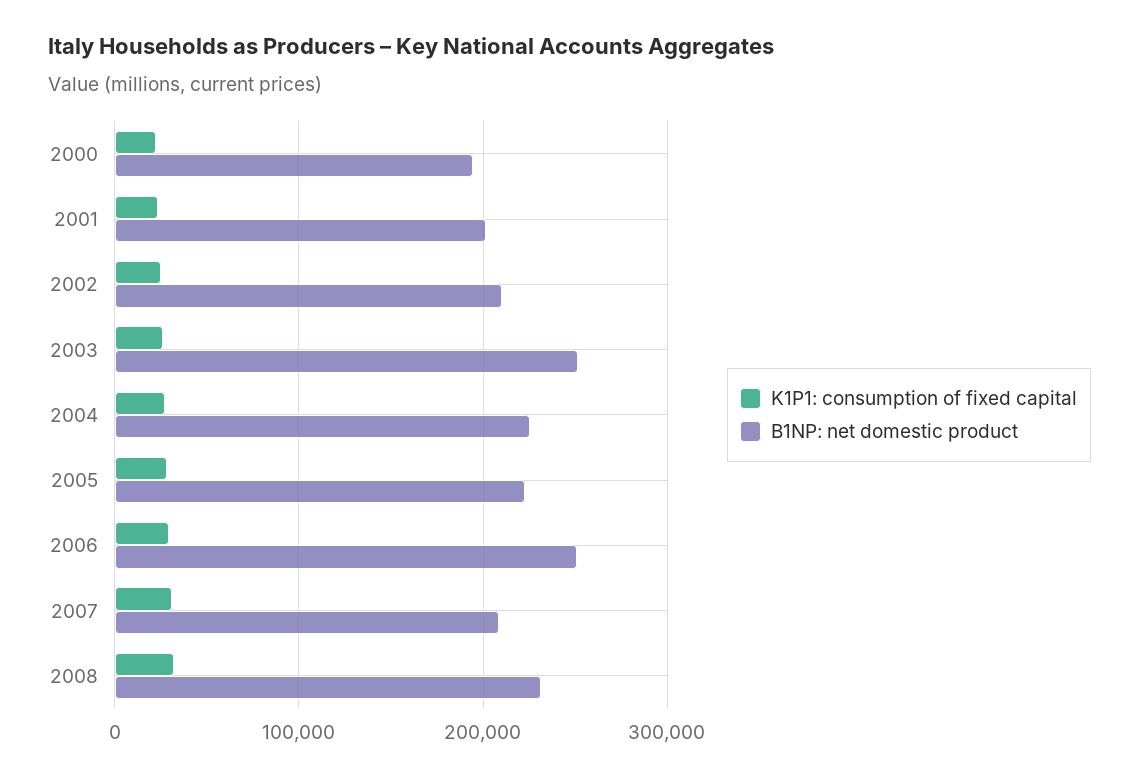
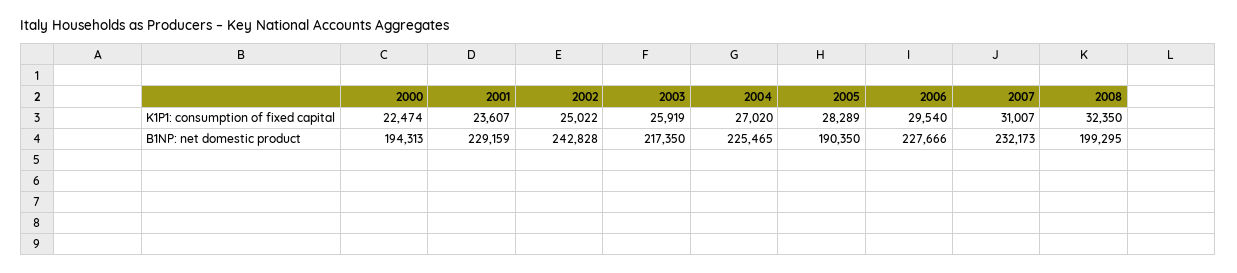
  {
    "K1P1: consumption of fixed capital": {
      "2000": 22474,
      "2001": 23607,
      "2002": 25022,
      "2003": 25919,
      "2004": 27020,
      "2005": 28289,
      "2006": 29540,
      "2007": 31007,
      "2008": 32350
    },
    "B1NP: net domestic product": {
      "2000": 194313,
-     "2001": 200000,
+     "2001": 229159,
-     "2002": 210000,
+     "2002": 242828,
-     "2003": 250000,
+     "2003": 217350,
      "2004": 225465,
-     "2005": 220000,
+     "2005": 190350,
-     "2006": 250000,
+     "2006": 227666,
-     "2007": 210000,
+     "2007": 232173,
-     "2008": 230000
+     "2008": 199295
    }
  }

